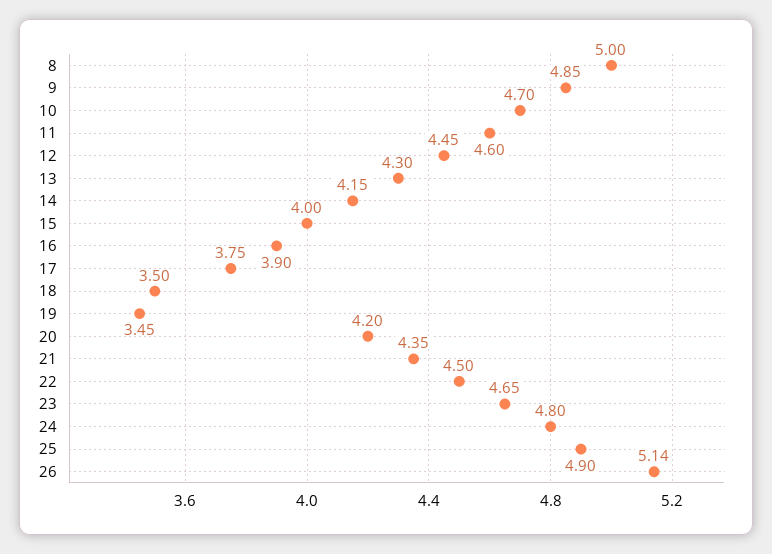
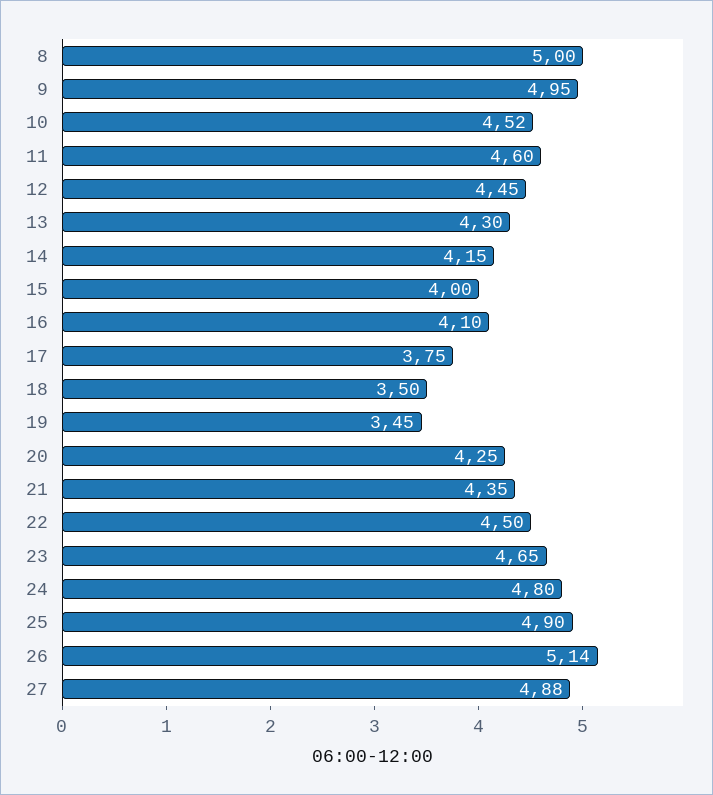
  {
    "8": 5,
-   "9": 4.85,
+   "9": 4.95,
-   "10": 4.7,
+   "10": 4.52,
    "11": 4.6,
    "12": 4.45,
    "13": 4.3,
    "14": 4.15,
    "15": 4,
-   "16": 3.9,
+   "16": 4.1,
    "17": 3.75,
    "18": 3.5,
    "19": 3.45,
-   "20": 4.2,
+   "20": 4.25,
    "21": 4.35,
    "22": 4.5,
    "23": 4.65,
    "24": 4.8,
    "25": 4.9,
-   "26": 5.14
+   "26": 5.14,
+   "27": 4.88
  }

